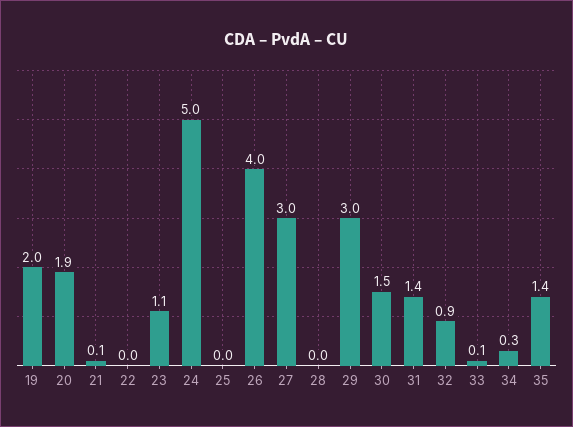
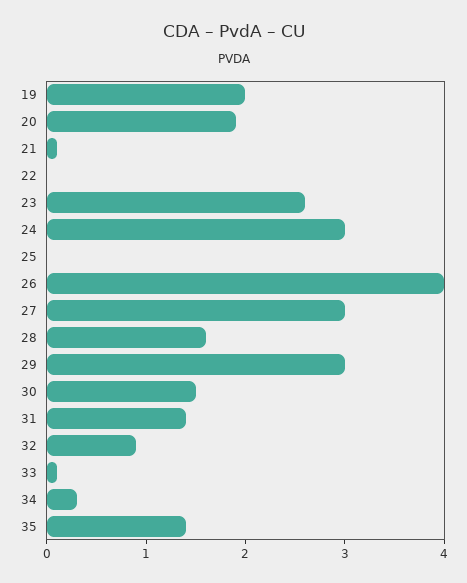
  {
    "19": 2,
    "20": 1.9,
    "21": 0.1,
    "22": 0,
-   "23": 1.1,
+   "23": 2.6,
-   "24": 5,
+   "24": 3,
    "25": 0,
    "26": 4,
    "27": 3,
-   "28": 0,
+   "28": 1.6,
    "29": 3,
    "30": 1.5,
    "31": 1.4,
    "32": 0.9,
    "33": 0.1,
    "34": 0.3,
    "35": 1.4
  }

